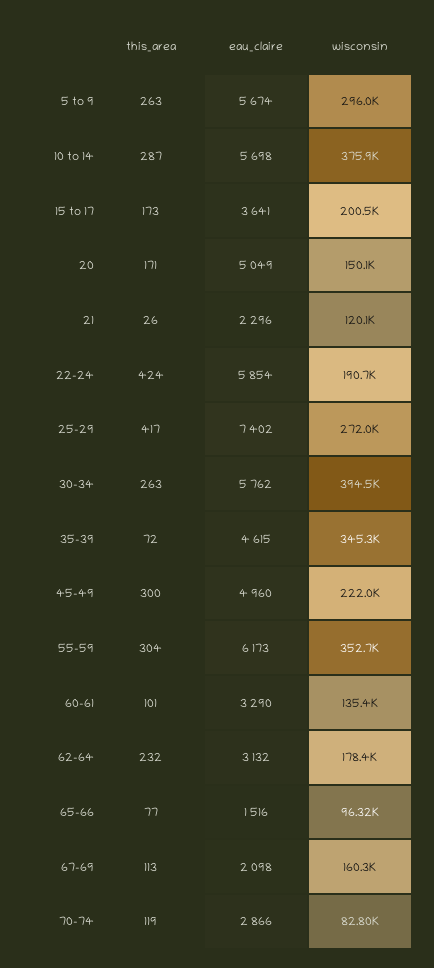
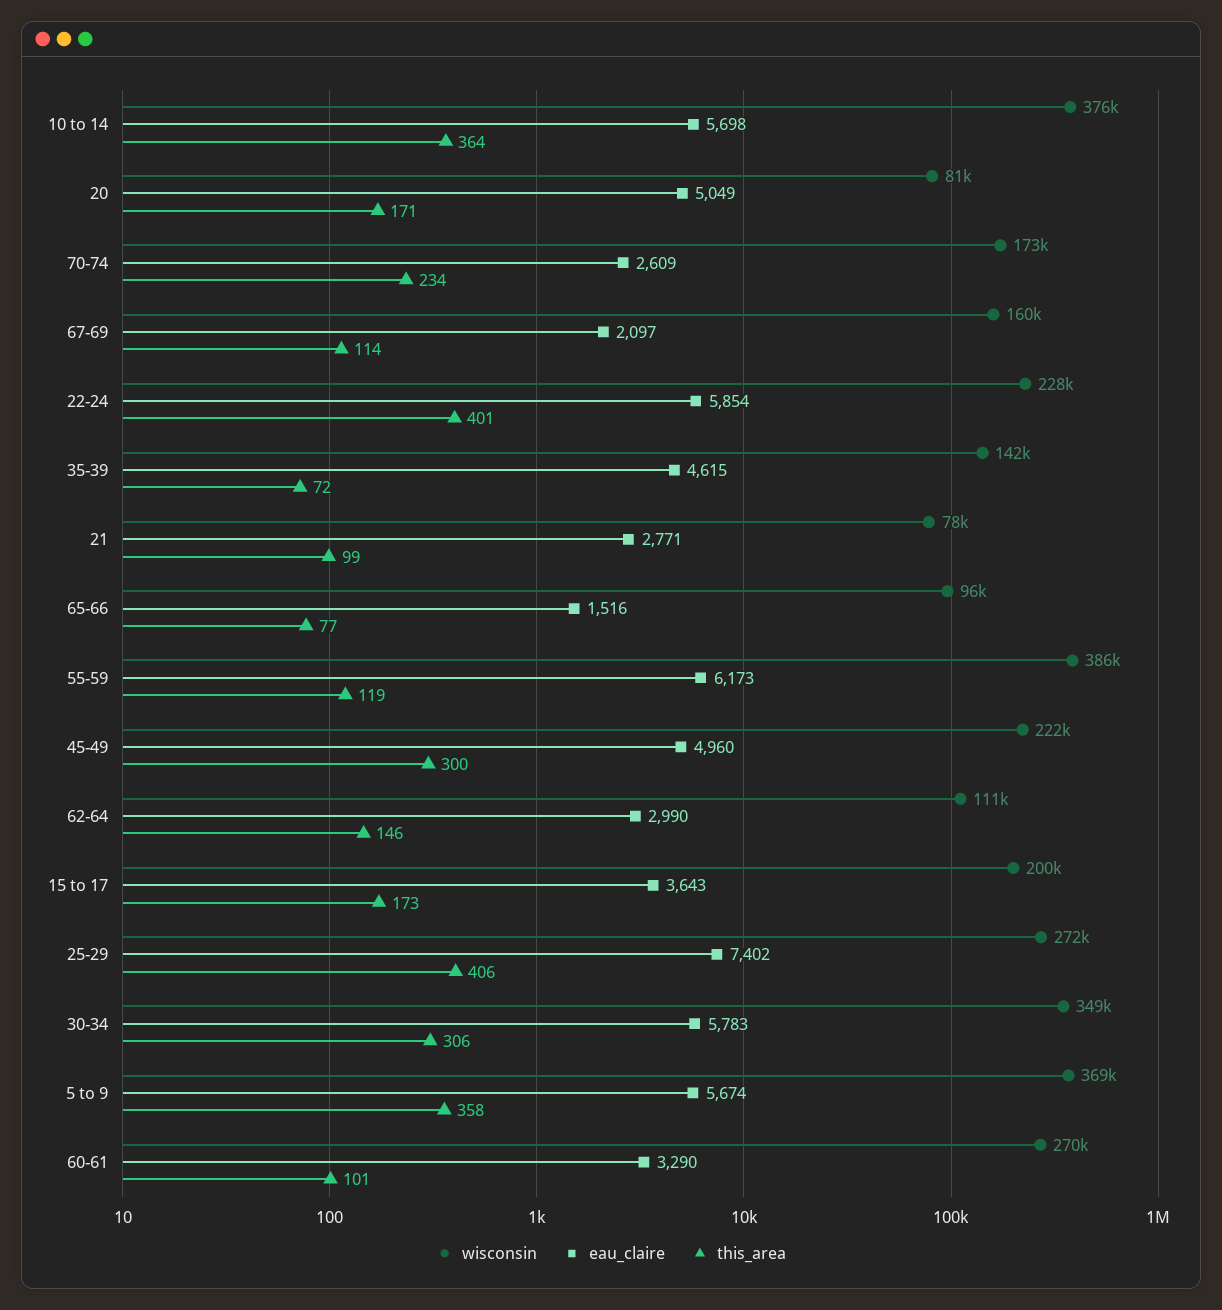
  {
    "this_area": {
-     "5 to 9": 263,
+     "5 to 9": 358,
-     "10 to 14": 287,
+     "10 to 14": 364,
      "15 to 17": 173,
      "20": 171,
-     "21": 26,
+     "21": 99,
-     "22-24": 424,
+     "22-24": 401,
-     "25-29": 417,
+     "25-29": 406,
-     "30-34": 263,
+     "30-34": 306,
      "35-39": 72,
      "45-49": 300,
-     "55-59": 304,
+     "55-59": 119,
      "60-61": 101,
-     "62-64": 232,
+     "62-64": 146,
      "65-66": 77,
-     "67-69": 113,
+     "67-69": 114,
-     "70-74": 119
+     "70-74": 234
    },
    "eau_claire": {
      "5 to 9": 5674,
      "10 to 14": 5698,
-     "15 to 17": 3641,
+     "15 to 17": 3643,
      "20": 5049,
-     "21": 2296,
+     "21": 2771,
      "22-24": 5854,
      "25-29": 7402,
-     "30-34": 5762,
+     "30-34": 5783,
      "35-39": 4615,
      "45-49": 4960,
      "55-59": 6173,
      "60-61": 3290,
-     "62-64": 3132,
+     "62-64": 2990,
      "65-66": 1516,
-     "67-69": 2098,
+     "67-69": 2097,
-     "70-74": 2866
+     "70-74": 2609
    },
    "wisconsin": {
-     "5 to 9": 296000,
+     "5 to 9": 369000,
      "10 to 14": 375900,
      "15 to 17": 200500,
-     "20": 150100,
+     "20": 81000,
-     "21": 120100,
+     "21": 78000,
-     "22-24": 190700,
+     "22-24": 228000,
      "25-29": 272000,
-     "30-34": 394500,
+     "30-34": 349000,
-     "35-39": 345300,
+     "35-39": 142000,
      "45-49": 222000,
-     "55-59": 352700,
+     "55-59": 386000,
-     "60-61": 135400,
+     "60-61": 270000,
-     "62-64": 178400,
+     "62-64": 111000,
      "65-66": 96320,
      "67-69": 160300,
-     "70-74": 82800
+     "70-74": 173000
    }
  }

